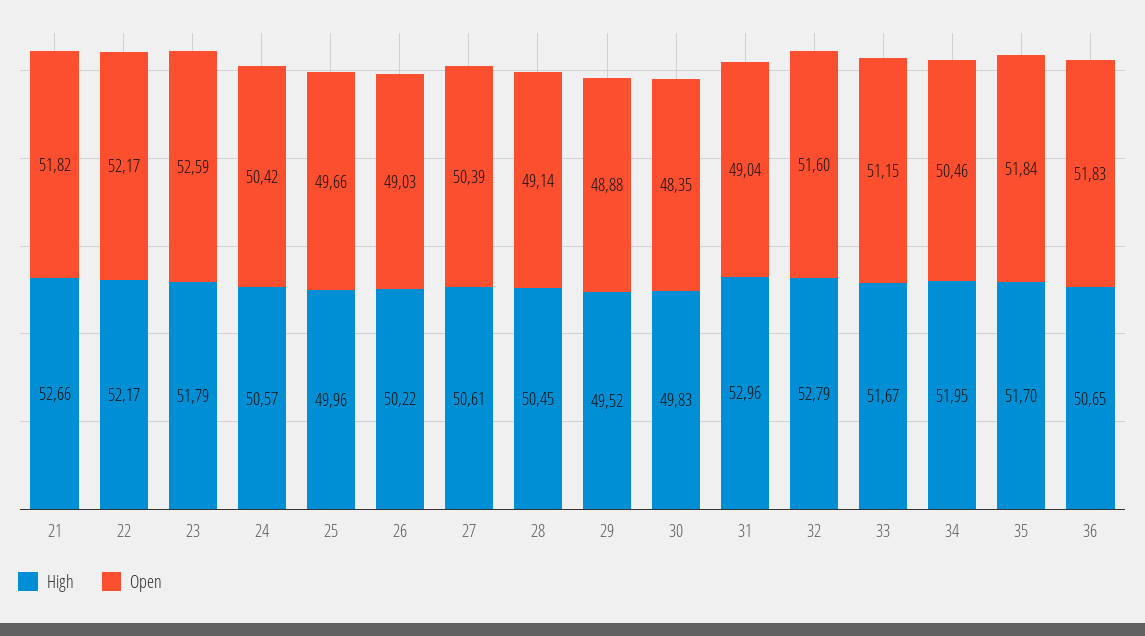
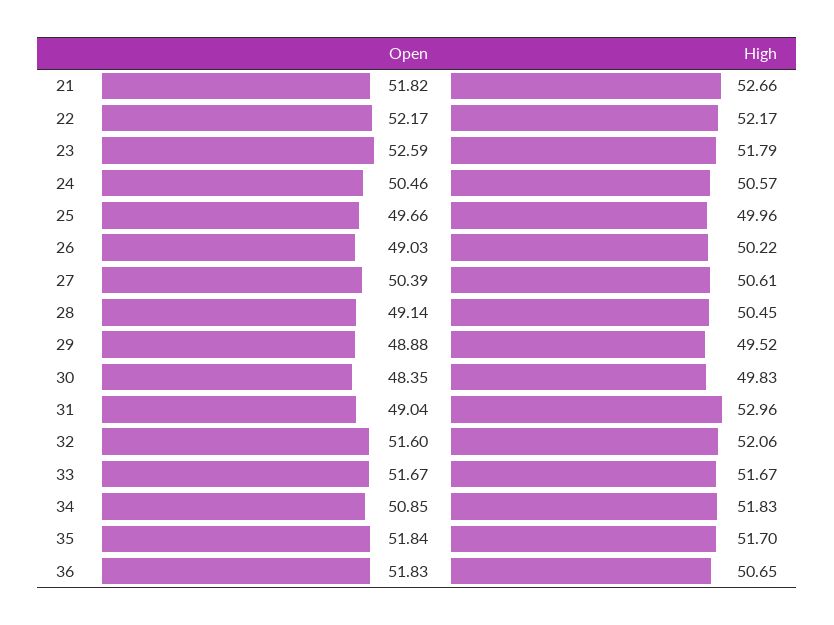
  {
    "High": {
      "21": 52.66,
      "22": 52.17,
      "23": 51.79,
      "24": 50.57,
      "25": 49.96,
      "26": 50.22,
      "27": 50.61,
      "28": 50.45,
      "29": 49.52,
      "30": 49.83,
      "31": 52.96,
-     "32": 52.79,
+     "32": 52.06,
      "33": 51.67,
-     "34": 51.95,
+     "34": 51.83,
      "35": 51.7,
      "36": 50.65
    },
    "Open": {
      "21": 51.82,
      "22": 52.17,
      "23": 52.59,
-     "24": 50.42,
+     "24": 50.46,
      "25": 49.66,
      "26": 49.03,
      "27": 50.39,
      "28": 49.14,
      "29": 48.88,
      "30": 48.35,
      "31": 49.04,
      "32": 51.6,
-     "33": 51.15,
+     "33": 51.67,
-     "34": 50.46,
+     "34": 50.85,
      "35": 51.84,
      "36": 51.83
    }
  }

